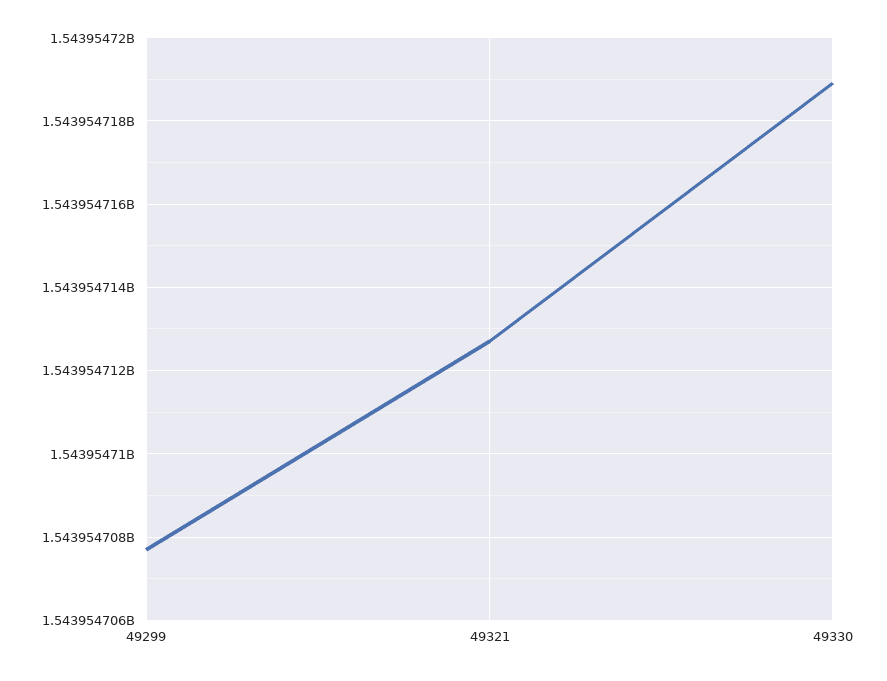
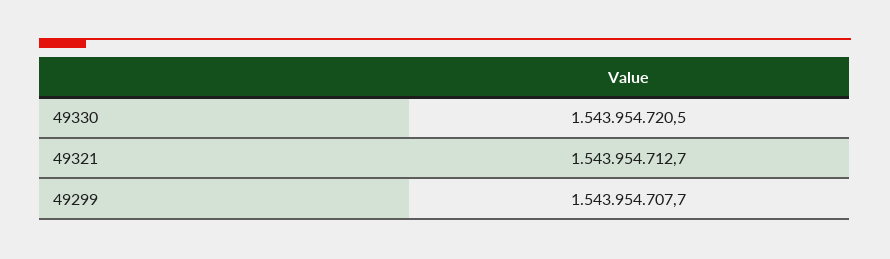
  {
    "49299": 1543954707.7,
    "49321": 1543954712.7,
-   "49330": 1543954719
+   "49330": 1543954720.5
  }

